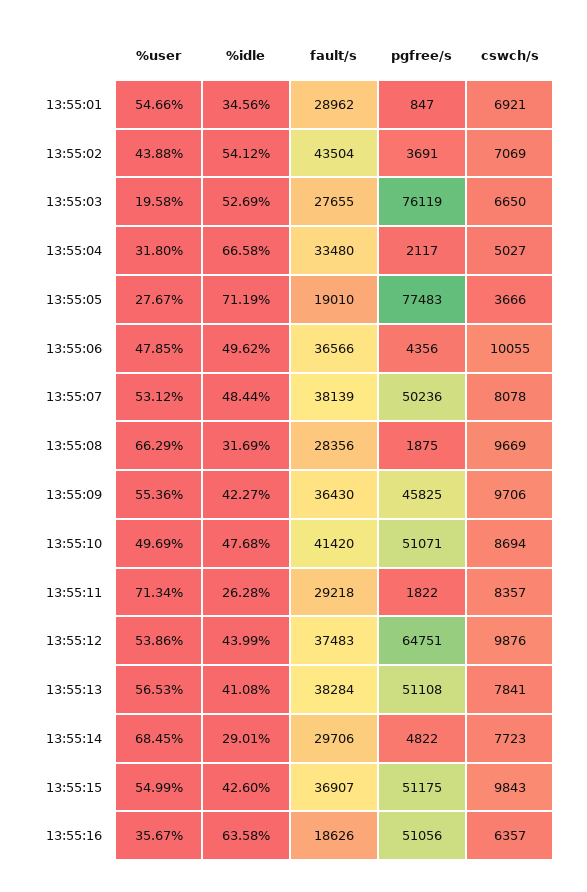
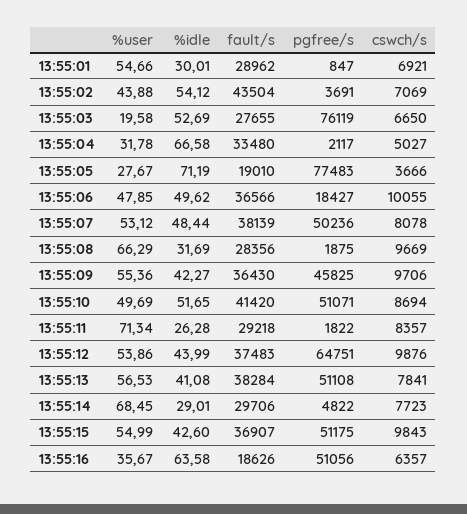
  {
    "%user": {
      "13:55:01": 54.66,
      "13:55:02": 43.88,
      "13:55:03": 19.58,
-     "13:55:04": 31.8,
+     "13:55:04": 31.78,
      "13:55:05": 27.67,
      "13:55:06": 47.85,
      "13:55:07": 53.12,
      "13:55:08": 66.29,
      "13:55:09": 55.36,
      "13:55:10": 49.69,
      "13:55:11": 71.34,
      "13:55:12": 53.86,
      "13:55:13": 56.53,
      "13:55:14": 68.45,
      "13:55:15": 54.99,
      "13:55:16": 35.67
    },
    "%idle": {
-     "13:55:01": 34.56,
+     "13:55:01": 30.01,
      "13:55:02": 54.12,
      "13:55:03": 52.69,
      "13:55:04": 66.58,
      "13:55:05": 71.19,
      "13:55:06": 49.62,
      "13:55:07": 48.44,
      "13:55:08": 31.69,
      "13:55:09": 42.27,
-     "13:55:10": 47.68,
+     "13:55:10": 51.65,
      "13:55:11": 26.28,
      "13:55:12": 43.99,
      "13:55:13": 41.08,
      "13:55:14": 29.01,
      "13:55:15": 42.6,
      "13:55:16": 63.58
    },
    "fault/s": {
      "13:55:01": 28962,
      "13:55:02": 43504,
      "13:55:03": 27655,
      "13:55:04": 33480,
      "13:55:05": 19010,
      "13:55:06": 36566,
      "13:55:07": 38139,
      "13:55:08": 28356,
      "13:55:09": 36430,
      "13:55:10": 41420,
      "13:55:11": 29218,
      "13:55:12": 37483,
      "13:55:13": 38284,
      "13:55:14": 29706,
      "13:55:15": 36907,
      "13:55:16": 18626
    },
    "pgfree/s": {
      "13:55:01": 847,
      "13:55:02": 3691,
      "13:55:03": 76119,
      "13:55:04": 2117,
      "13:55:05": 77483,
-     "13:55:06": 4356,
+     "13:55:06": 18427,
      "13:55:07": 50236,
      "13:55:08": 1875,
      "13:55:09": 45825,
      "13:55:10": 51071,
      "13:55:11": 1822,
      "13:55:12": 64751,
      "13:55:13": 51108,
      "13:55:14": 4822,
      "13:55:15": 51175,
      "13:55:16": 51056
    },
    "cswch/s": {
      "13:55:01": 6921,
      "13:55:02": 7069,
      "13:55:03": 6650,
      "13:55:04": 5027,
      "13:55:05": 3666,
      "13:55:06": 10055,
      "13:55:07": 8078,
      "13:55:08": 9669,
      "13:55:09": 9706,
      "13:55:10": 8694,
      "13:55:11": 8357,
      "13:55:12": 9876,
      "13:55:13": 7841,
      "13:55:14": 7723,
      "13:55:15": 9843,
      "13:55:16": 6357
    }
  }

